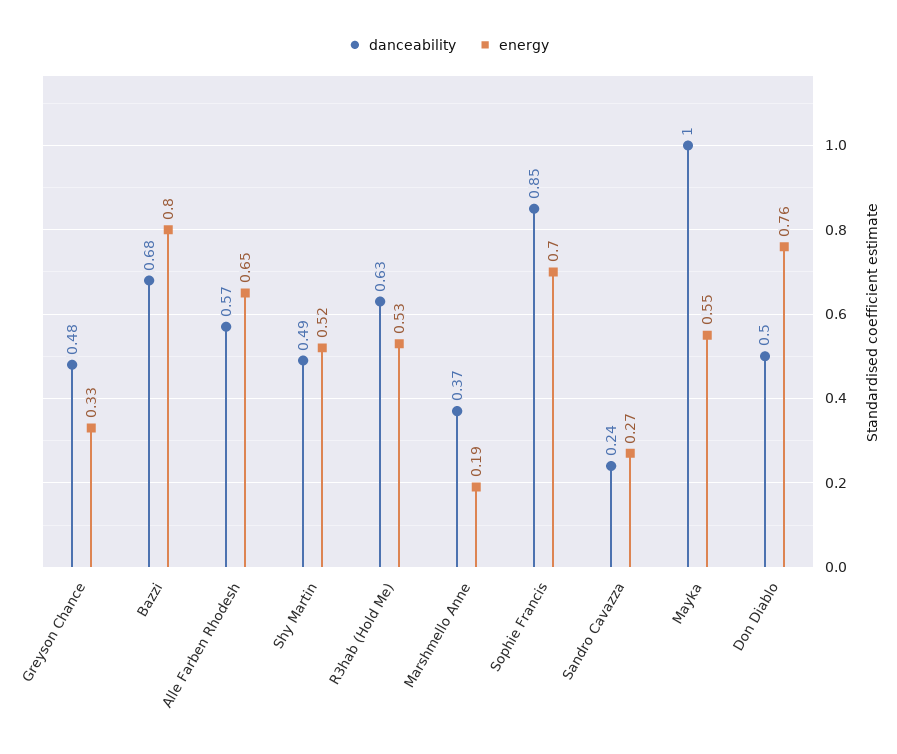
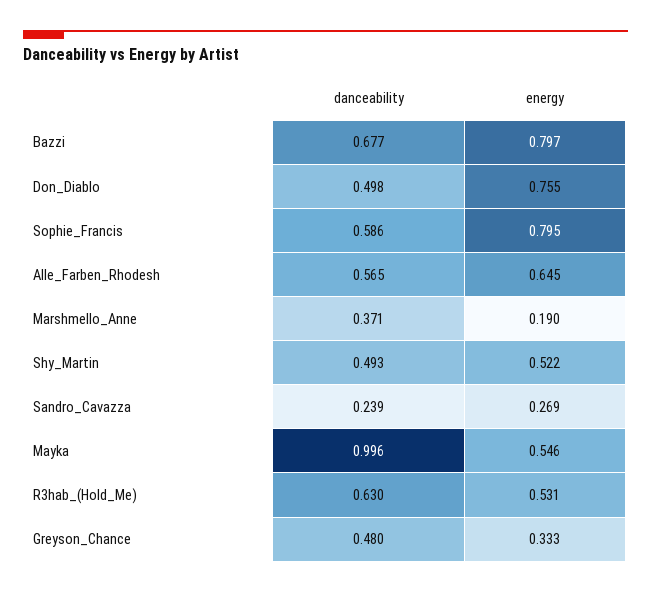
  {
    "danceability": {
      "Greyson Chance": 0.48,
      "Bazzi": 0.677,
      "Alle Farben Rhodesh": 0.565,
      "Shy Martin": 0.493,
      "R3hab (Hold Me)": 0.63,
      "Marshmello Anne": 0.371,
-     "Sophie Francis": 0.85,
+     "Sophie Francis": 0.586,
      "Sandro Cavazza": 0.239,
      "Mayka": 0.996,
      "Don Diablo": 0.498
    },
    "energy": {
      "Greyson Chance": 0.333,
      "Bazzi": 0.797,
      "Alle Farben Rhodesh": 0.645,
      "Shy Martin": 0.522,
      "R3hab (Hold Me)": 0.531,
      "Marshmello Anne": 0.19,
-     "Sophie Francis": 0.7,
+     "Sophie Francis": 0.795,
      "Sandro Cavazza": 0.269,
      "Mayka": 0.546,
      "Don Diablo": 0.755
    }
  }

